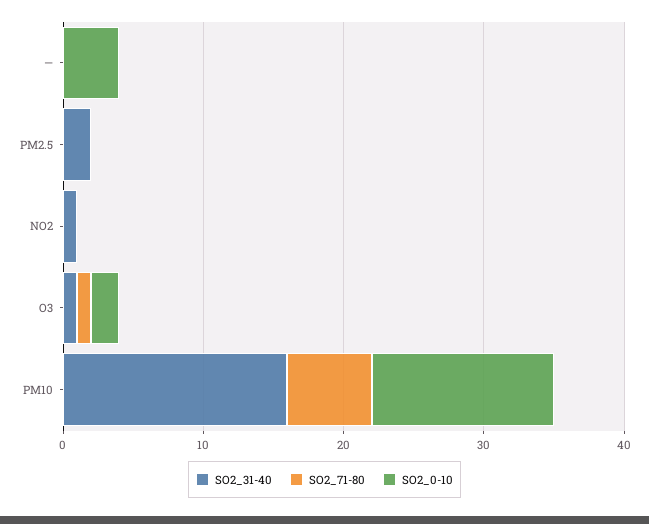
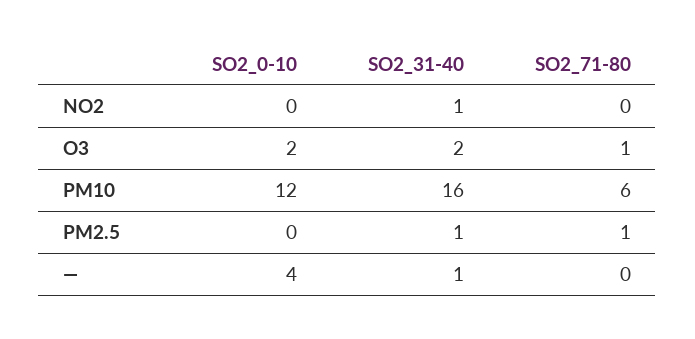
  {
    "SO2_31-40": {
-     "—": 0,
+     "—": 1,
-     "PM2.5": 2,
+     "PM2.5": 1,
      "NO2": 1,
-     "O3": 1,
+     "O3": 2,
      "PM10": 16
    },
    "SO2_71-80": {
      "—": 0,
-     "PM2.5": 0,
+     "PM2.5": 1,
      "NO2": 0,
      "O3": 1,
      "PM10": 6
    },
    "SO2_0-10": {
      "—": 4,
      "PM2.5": 0,
      "NO2": 0,
      "O3": 2,
-     "PM10": 13
+     "PM10": 12
    }
  }

